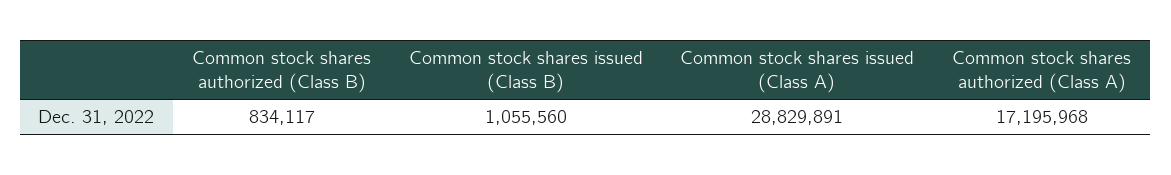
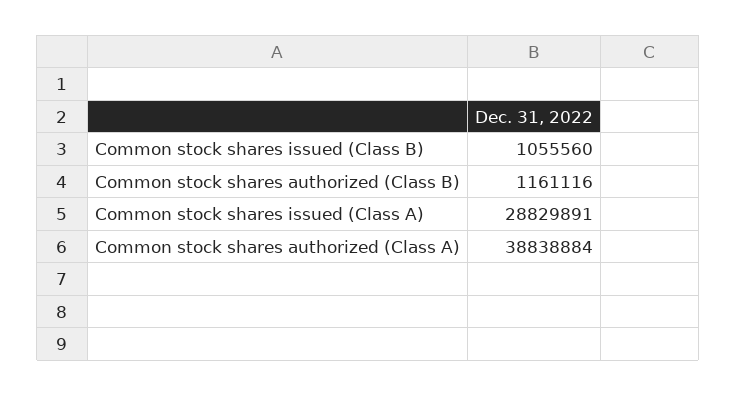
  {
-   "Common stock shares authorized (Class B)": 834117,
+   "Common stock shares authorized (Class B)": 1161116,
    "Common stock shares issued (Class B)": 1055560,
    "Common stock shares issued (Class A)": 28829891,
-   "Common stock shares authorized (Class A)": 17195968
+   "Common stock shares authorized (Class A)": 38838884
  }

